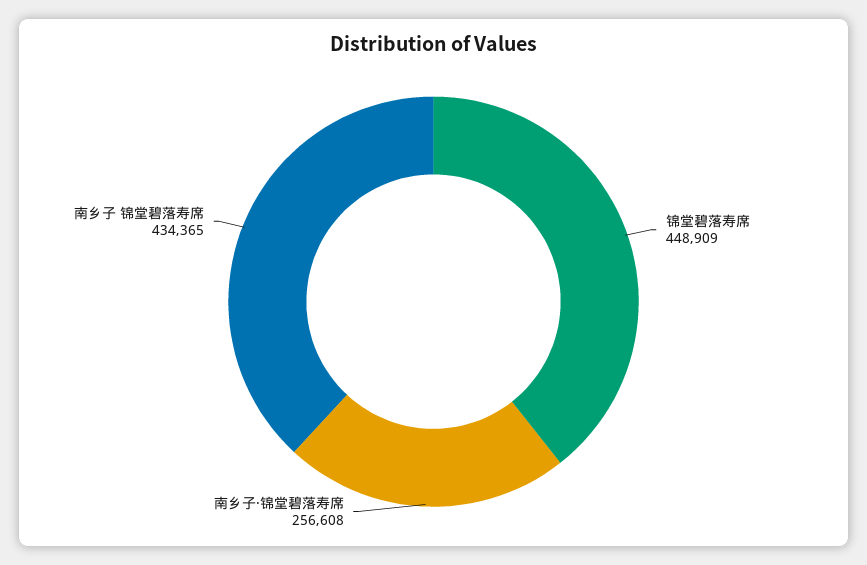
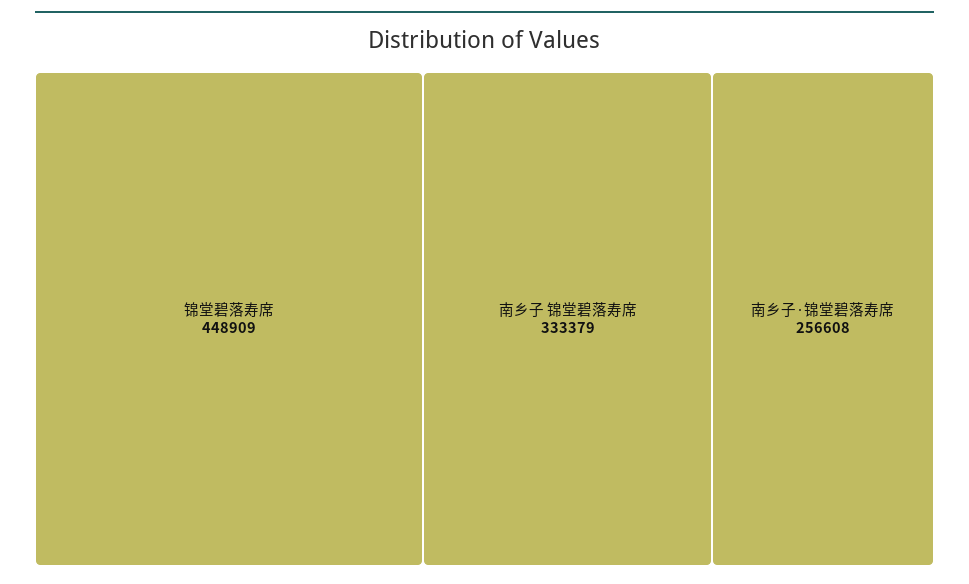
  {
    "锦堂碧落寿席": 448909,
    "南乡子·锦堂碧落寿席": 256608,
-   "南乡子 锦堂碧落寿席": 434365
+   "南乡子 锦堂碧落寿席": 333379
  }

